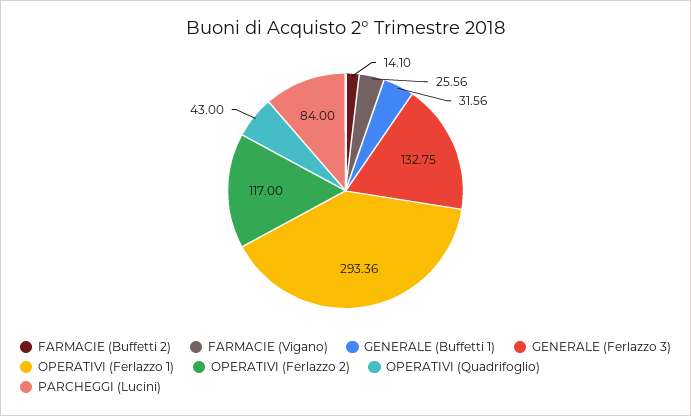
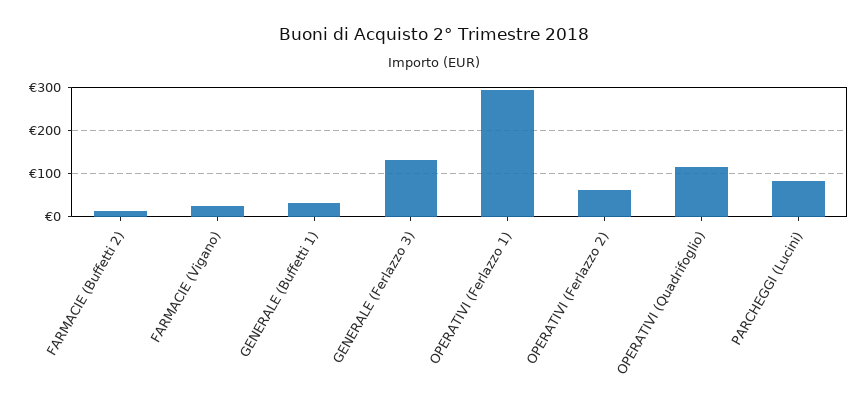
  {
    "FARMACIE (Buffetti 2)": 14.1,
    "FARMACIE (Vigano)": 25.56,
    "GENERALE (Buffetti 1)": 31.56,
    "GENERALE (Ferlazzo 3)": 132.75,
    "OPERATIVI (Ferlazzo 1)": 293.36,
-   "OPERATIVI (Ferlazzo 2)": 117,
+   "OPERATIVI (Ferlazzo 2)": 60,
-   "OPERATIVI (Quadrifoglio)": 43,
+   "OPERATIVI (Quadrifoglio)": 120,
    "PARCHEGGI (Lucini)": 84
  }

